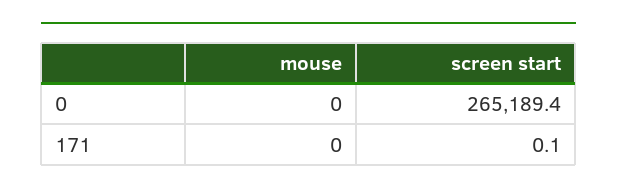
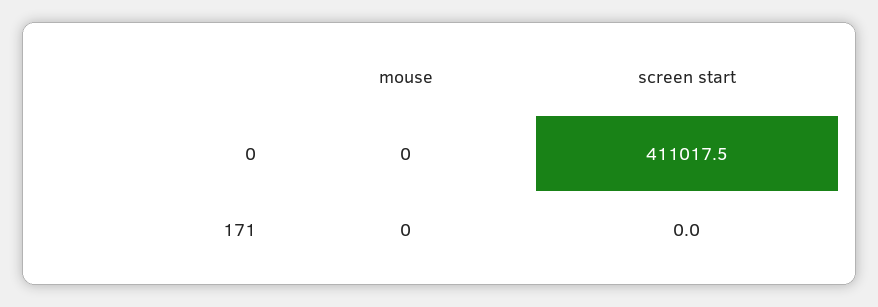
  {
    "mouse": {
      "0": 0,
      "171": 0
    },
    "screen start": {
-     "0": 265189.4,
+     "0": 411017.5,
-     "171": 0.1
+     "171": 0
    }
  }

